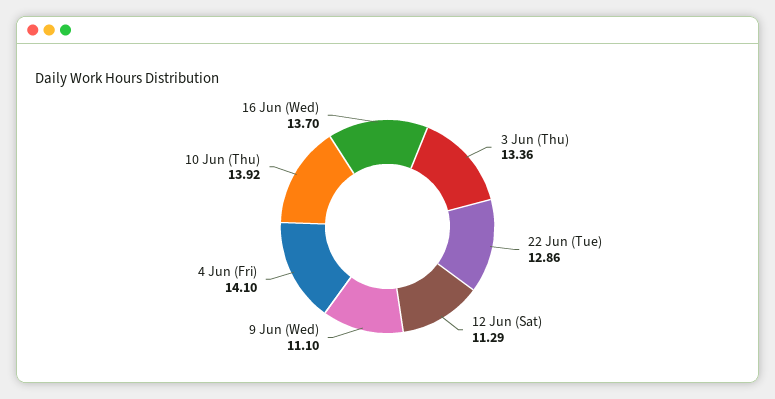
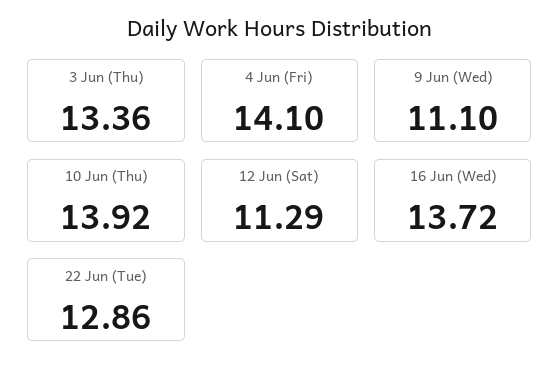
  {
    "3 Jun (Thu)": 13.36,
    "22 Jun (Tue)": 12.86,
    "12 Jun (Sat)": 11.29,
    "9 Jun (Wed)": 11.1,
    "4 Jun (Fri)": 14.1,
    "10 Jun (Thu)": 13.92,
-   "16 Jun (Wed)": 13.7
+   "16 Jun (Wed)": 13.72
  }

